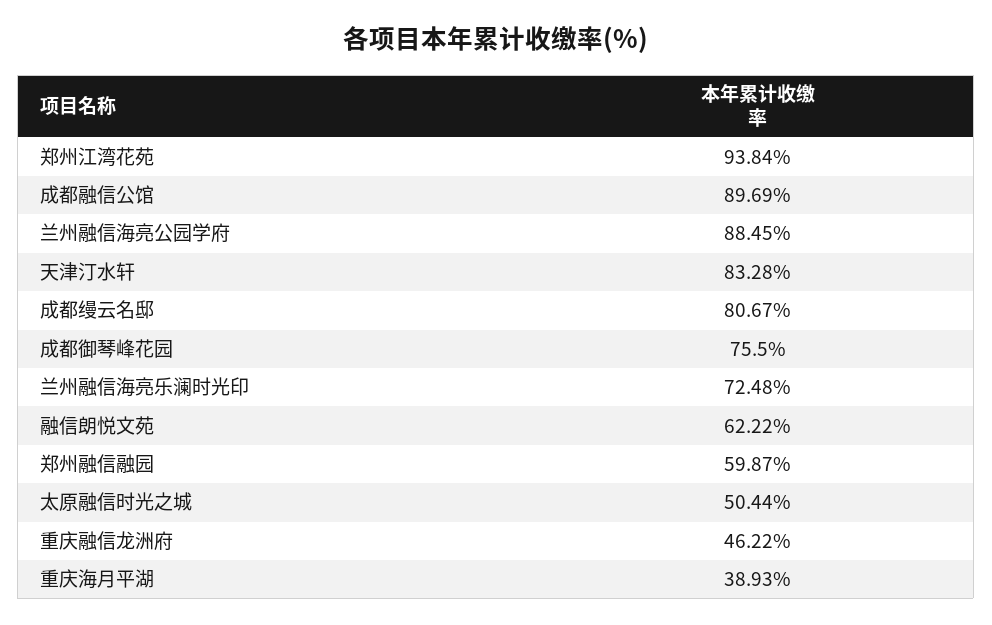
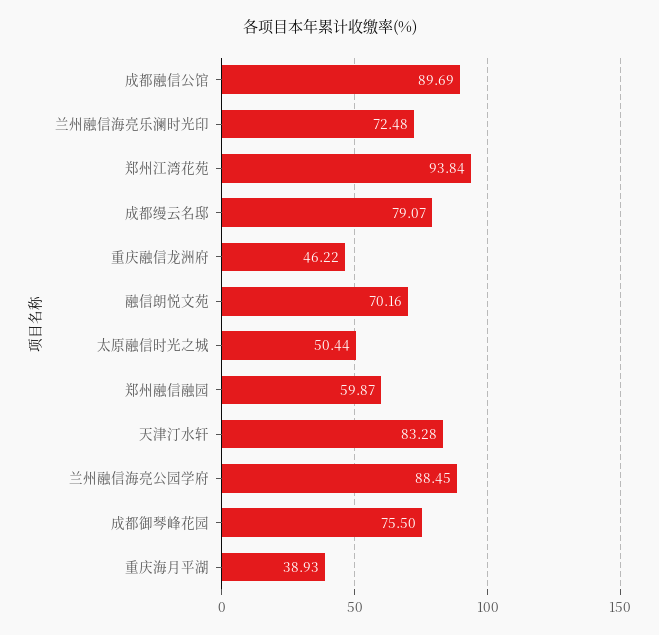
  {
    "郑州江湾花苑": 93.84,
    "成都融信公馆": 89.69,
    "兰州融信海亮公园学府": 88.45,
    "天津汀水轩": 83.28,
-   "成都缦云名邸": 80.67,
+   "成都缦云名邸": 79.07,
    "成都御琴峰花园": 75.5,
    "兰州融信海亮乐澜时光印": 72.48,
-   "融信朗悦文苑": 62.22,
+   "融信朗悦文苑": 70.16,
    "郑州融信融园": 59.87,
    "太原融信时光之城": 50.44,
    "重庆融信龙洲府": 46.22,
    "重庆海月平湖": 38.93
  }

